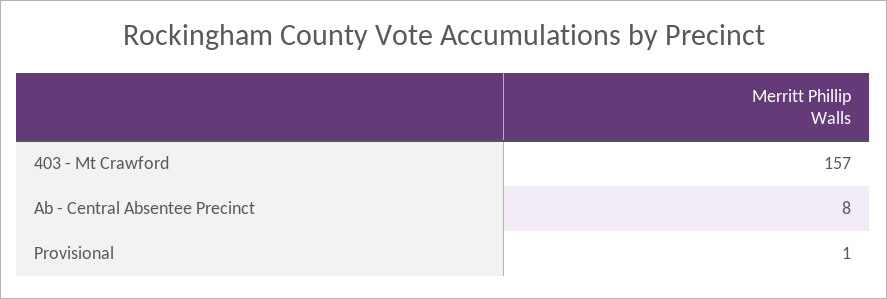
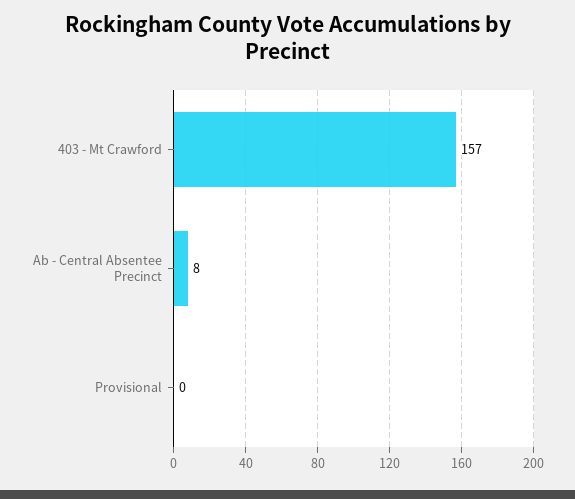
  {
    "403 - Mt Crawford": 157,
    "Ab - Central Absentee Precinct": 8,
-   "Provisional": 1
+   "Provisional": 0
  }

